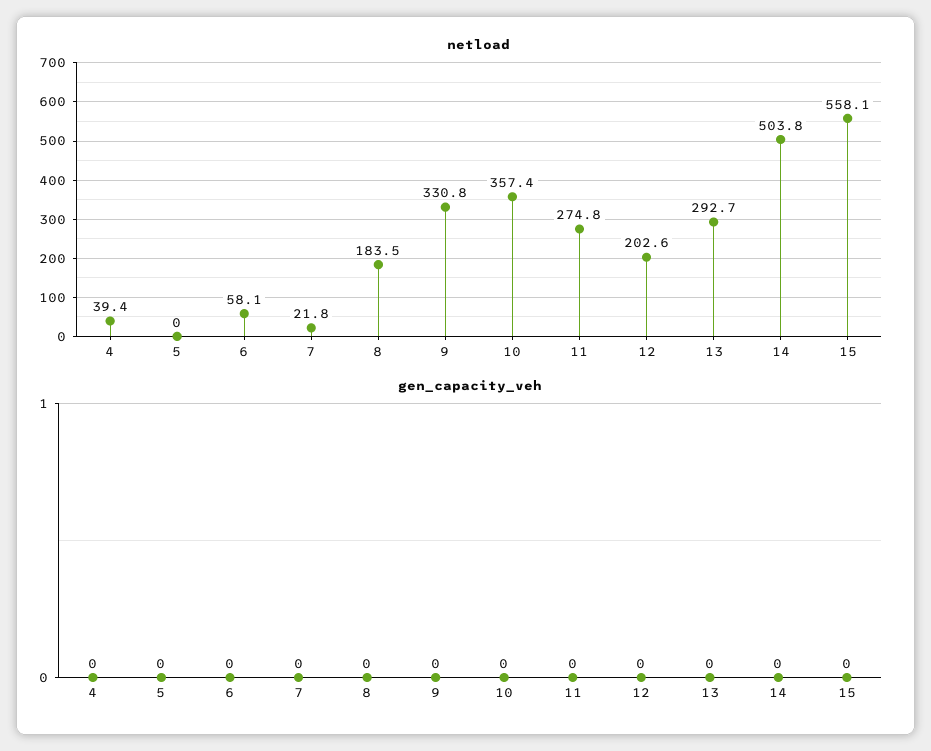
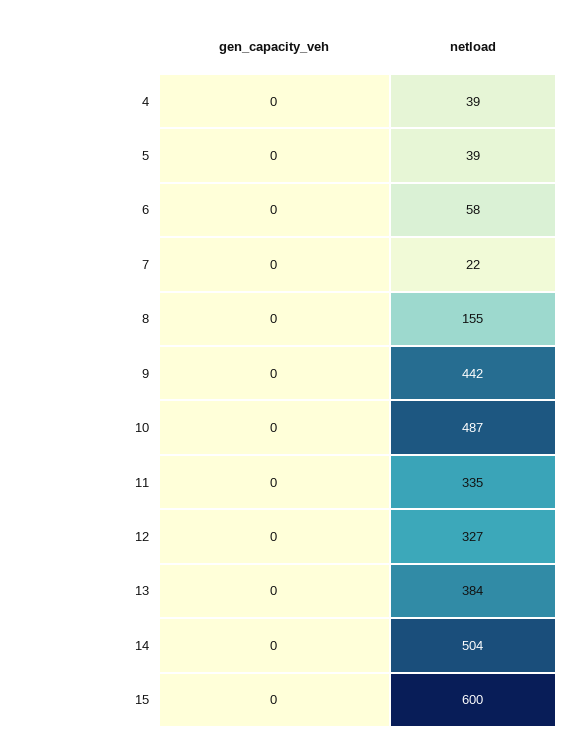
  {
    "netload": {
      "4": 39.4,
-     "5": 0,
+     "5": 39,
      "6": 58.1,
      "7": 21.8,
-     "8": 183.5,
+     "8": 155,
-     "9": 330.8,
+     "9": 442,
-     "10": 357.4,
+     "10": 487,
-     "11": 274.8,
+     "11": 335,
-     "12": 202.6,
+     "12": 327,
-     "13": 292.7,
+     "13": 384,
      "14": 503.8,
-     "15": 558.1
+     "15": 600
    },
    "gen_capacity_veh": {
      "4": 0,
      "5": 0,
      "6": 0,
      "7": 0,
      "8": 0,
      "9": 0,
      "10": 0,
      "11": 0,
      "12": 0,
      "13": 0,
      "14": 0,
      "15": 0
    }
  }

